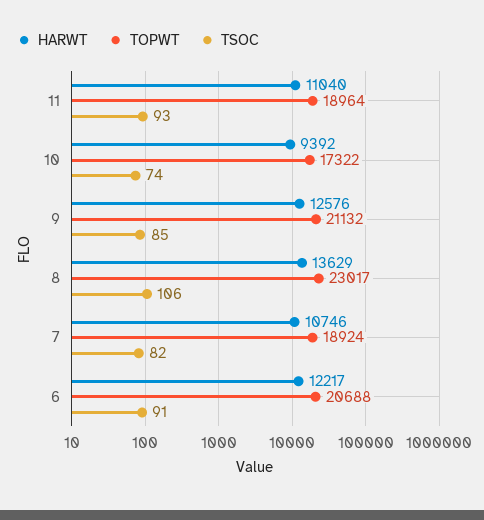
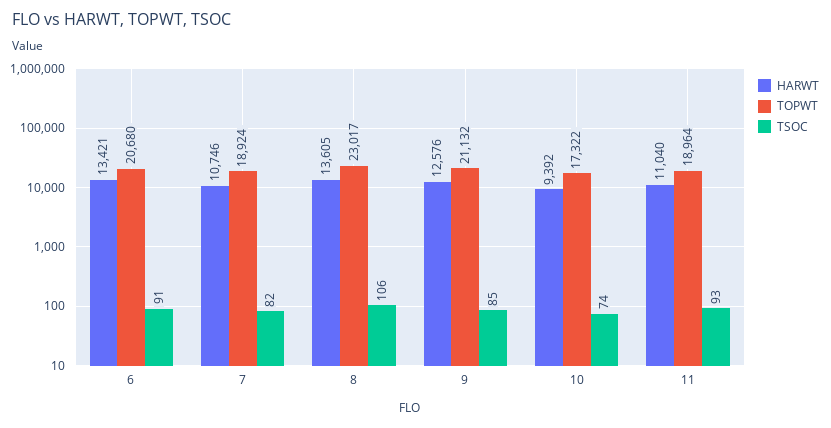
  {
    "HARWT": {
      "11": 11040,
      "10": 9392,
      "9": 12576,
-     "8": 13629,
+     "8": 13605,
      "7": 10746,
-     "6": 12217
+     "6": 13421
    },
    "TOPWT": {
      "11": 18964,
      "10": 17322,
      "9": 21132,
      "8": 23017,
      "7": 18924,
-     "6": 20688
+     "6": 20680
    },
    "TSOC": {
      "11": 93,
      "10": 74,
      "9": 85,
      "8": 106,
      "7": 82,
      "6": 91
    }
  }

